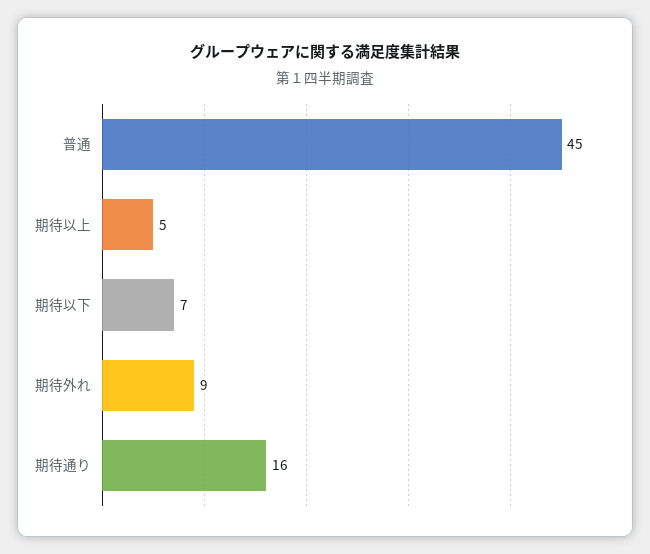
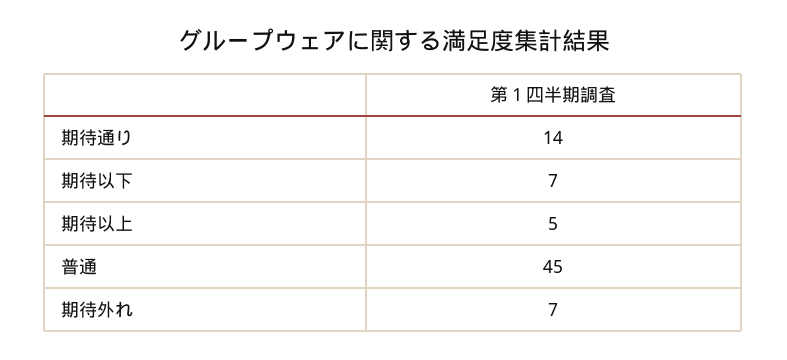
  {
    "普通": 45,
    "期待以上": 5,
    "期待以下": 7,
-   "期待外れ": 9,
+   "期待外れ": 7,
-   "期待通り": 16
+   "期待通り": 14
  }

